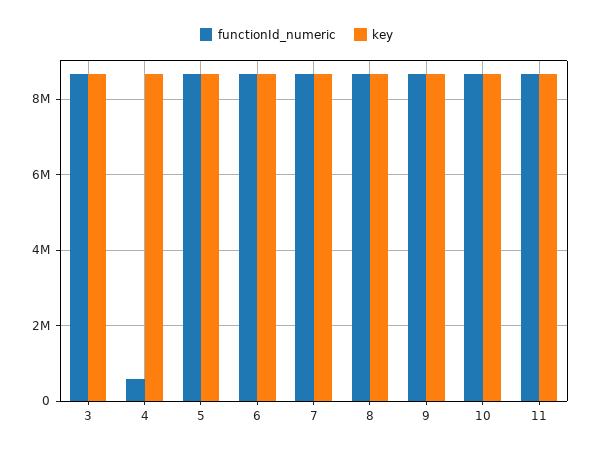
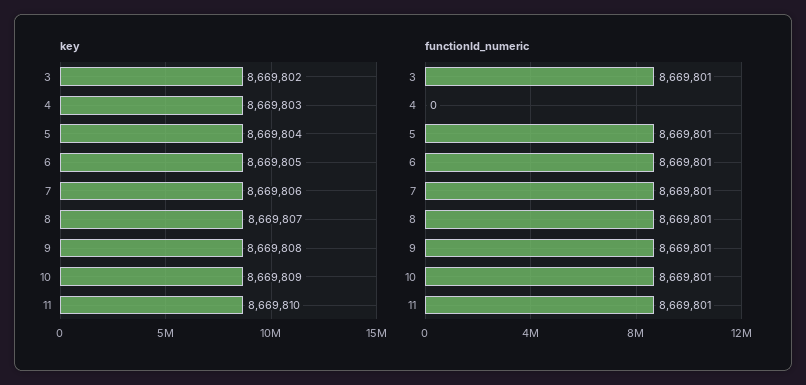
  {
    "functionId_numeric": {
      "3": 8669801,
-     "4": 600000,
+     "4": 0,
      "5": 8669801,
      "6": 8669801,
      "7": 8669801,
      "8": 8669801,
      "9": 8669801,
      "10": 8669801,
      "11": 8669801
    },
    "key": {
      "3": 8669802,
      "4": 8669803,
      "5": 8669804,
      "6": 8669805,
      "7": 8669806,
      "8": 8669807,
      "9": 8669808,
      "10": 8669809,
      "11": 8669810
    }
  }

